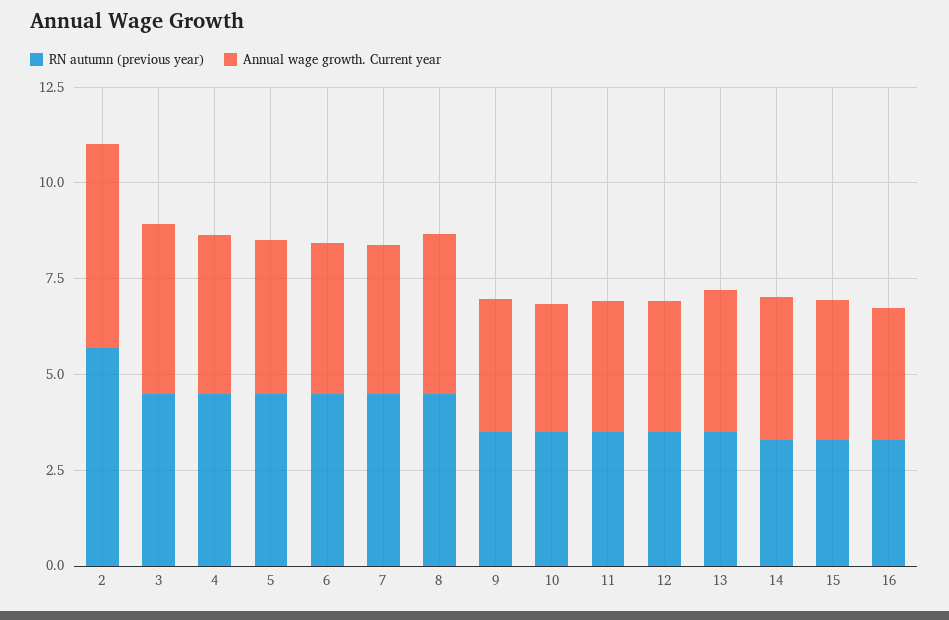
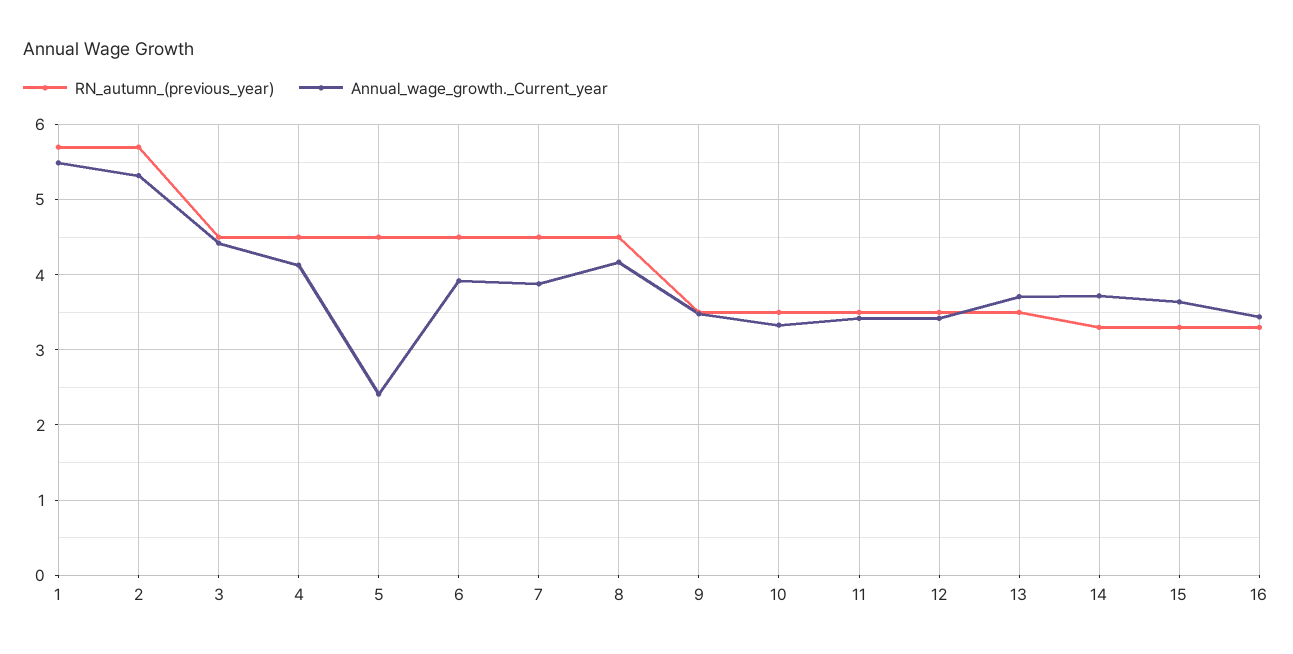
  {
    "RN autumn (previous year)": {
      "2": 5.7,
      "3": 4.5,
      "4": 4.5,
      "5": 4.5,
      "6": 4.5,
      "7": 4.5,
      "8": 4.5,
      "9": 3.5,
      "10": 3.5,
      "11": 3.5,
      "12": 3.5,
      "13": 3.5,
      "14": 3.3,
      "15": 3.3,
-     "16": 3.3
+     "16": 3.3,
+     "1": 5.7
    },
    "Annual wage growth. Current year": {
      "2": 5.3,
      "3": 4.4,
      "4": 4.1,
-     "5": 4,
+     "5": 2.4,
      "6": 3.9,
      "7": 3.9,
      "8": 4.2,
      "9": 3.5,
      "10": 3.3,
      "11": 3.4,
      "12": 3.4,
      "13": 3.7,
      "14": 3.7,
      "15": 3.6,
-     "16": 3.4
+     "16": 3.4,
+     "1": 5.5
    }
  }

